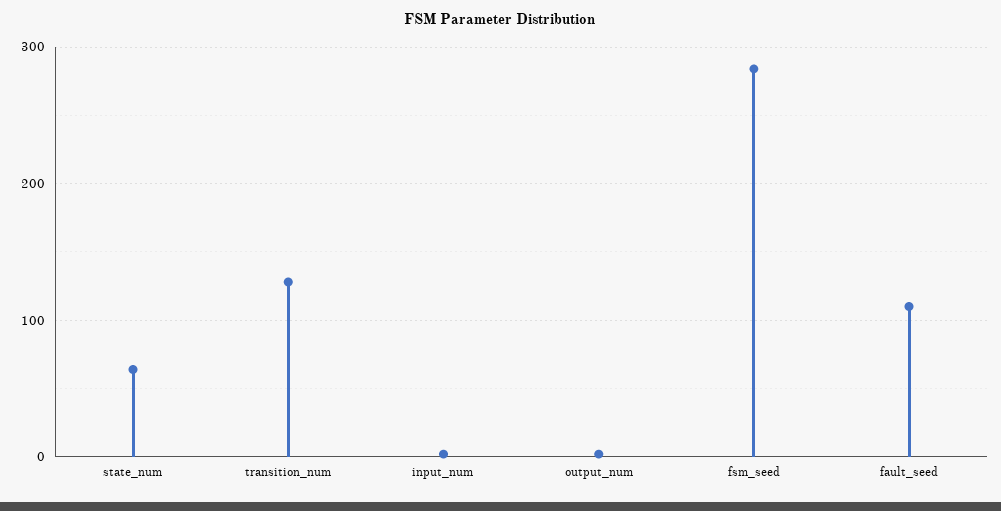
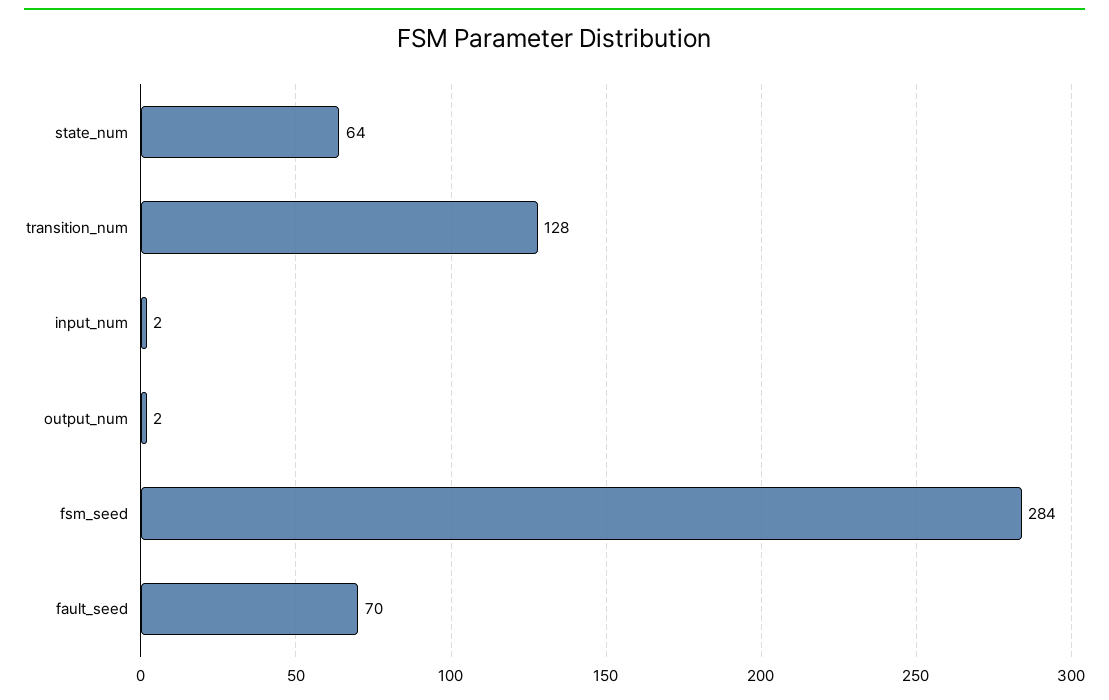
  {
    "state_num": 64,
    "transition_num": 128,
    "input_num": 2,
    "output_num": 2,
    "fsm_seed": 284,
-   "fault_seed": 110
+   "fault_seed": 70
  }

